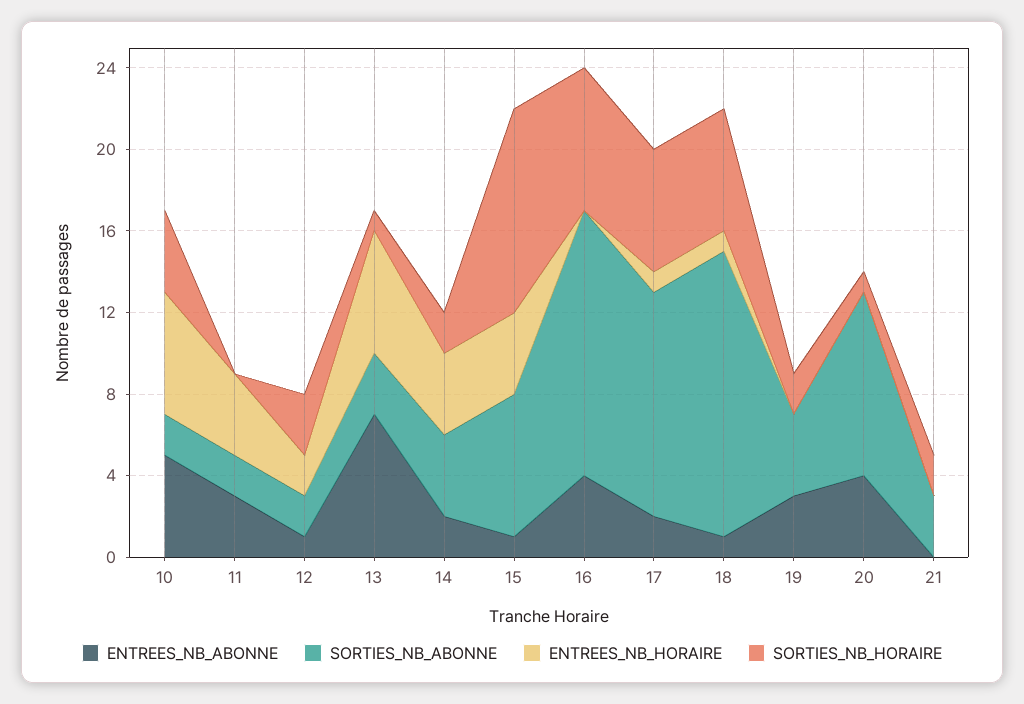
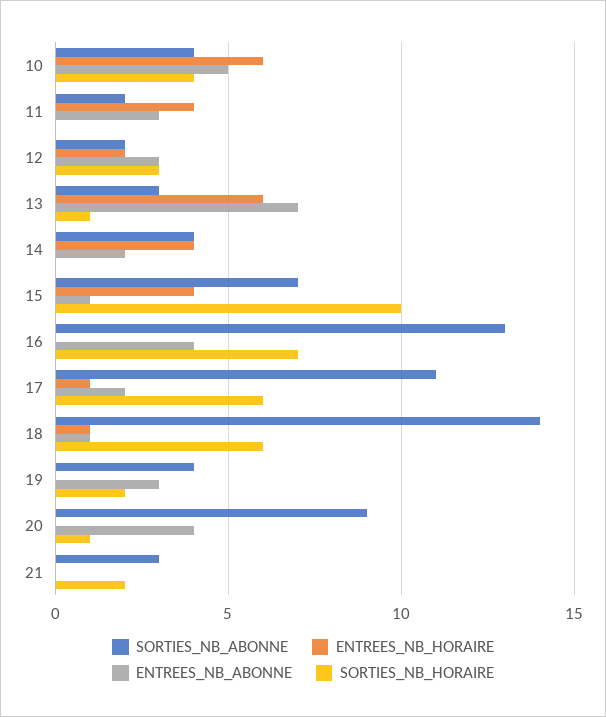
  {
    "ENTREES_NB_ABONNE": {
      "10": 5,
      "11": 3,
-     "12": 1,
+     "12": 3,
      "13": 7,
      "14": 2,
      "15": 1,
      "16": 4,
      "17": 2,
      "18": 1,
      "19": 3,
      "20": 4,
      "21": 0
    },
    "SORTIES_NB_ABONNE": {
-     "10": 2,
+     "10": 4,
      "11": 2,
      "12": 2,
      "13": 3,
      "14": 4,
      "15": 7,
      "16": 13,
      "17": 11,
      "18": 14,
      "19": 4,
      "20": 9,
      "21": 3
    },
    "ENTREES_NB_HORAIRE": {
      "10": 6,
      "11": 4,
      "12": 2,
      "13": 6,
      "14": 4,
      "15": 4,
      "16": 0,
      "17": 1,
      "18": 1,
      "19": 0,
      "20": 0,
      "21": 0
    },
    "SORTIES_NB_HORAIRE": {
      "10": 4,
      "11": 0,
      "12": 3,
      "13": 1,
-     "14": 2,
+     "14": 0,
      "15": 10,
      "16": 7,
      "17": 6,
      "18": 6,
      "19": 2,
      "20": 1,
      "21": 2
    }
  }

